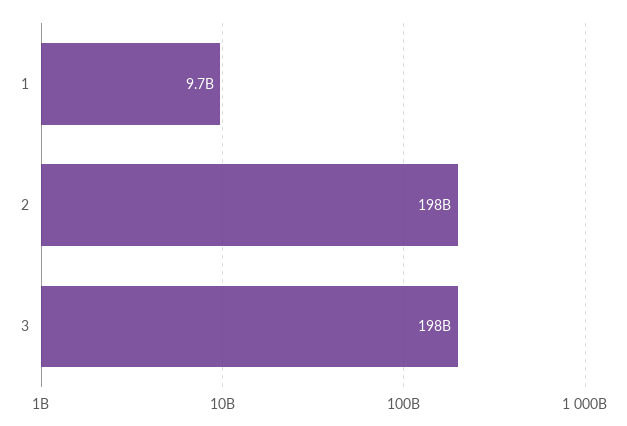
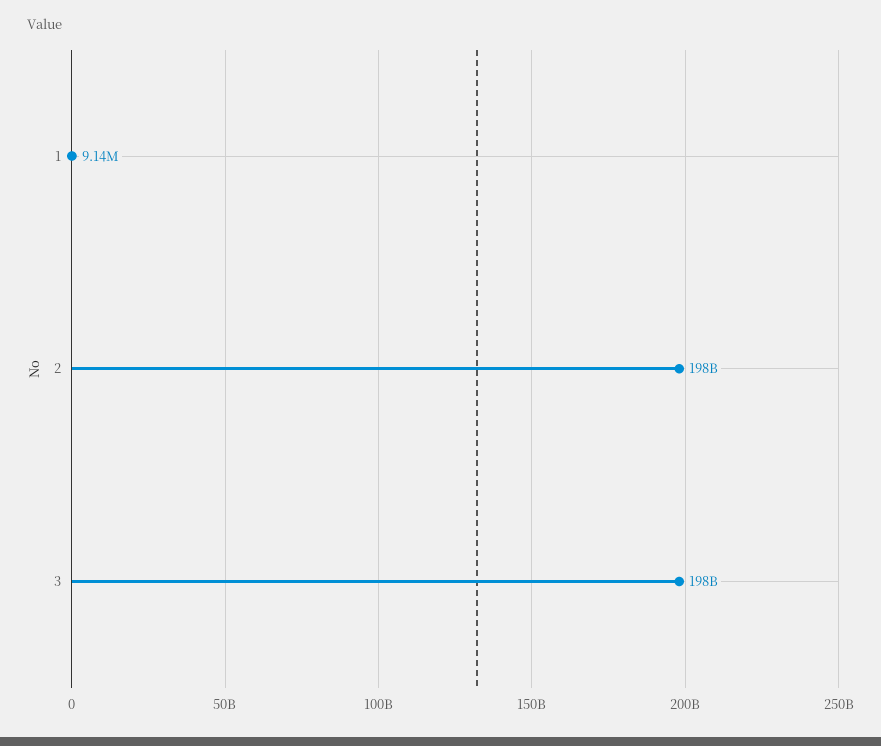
  {
-   "1": 9700000000,
+   "1": 9140000,
    "2": 198000000000,
    "3": 198000000000
  }

